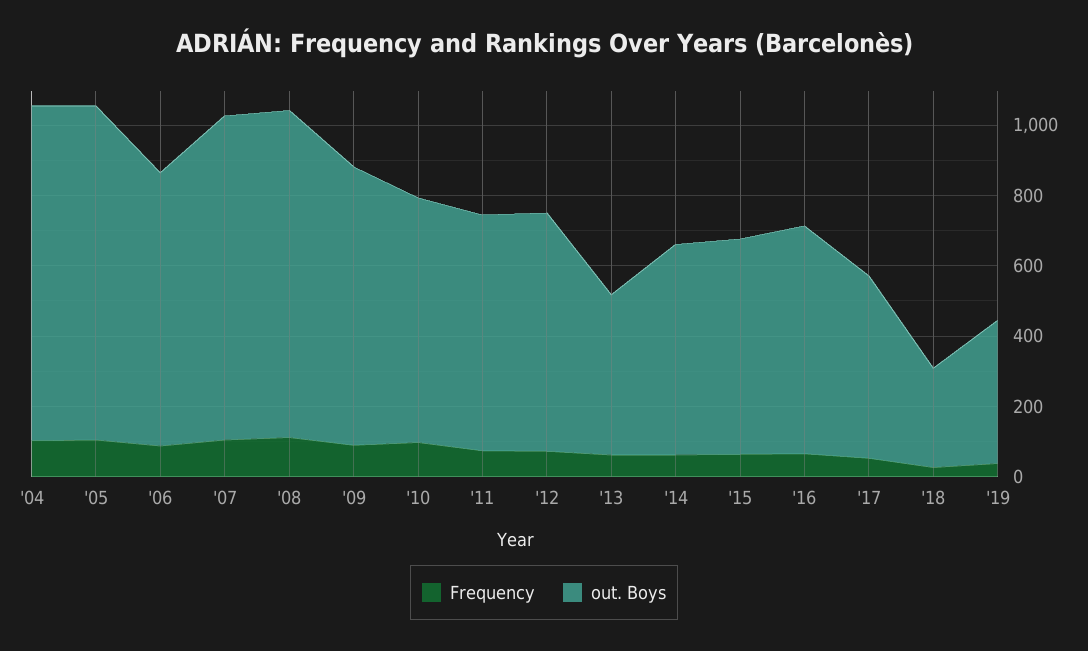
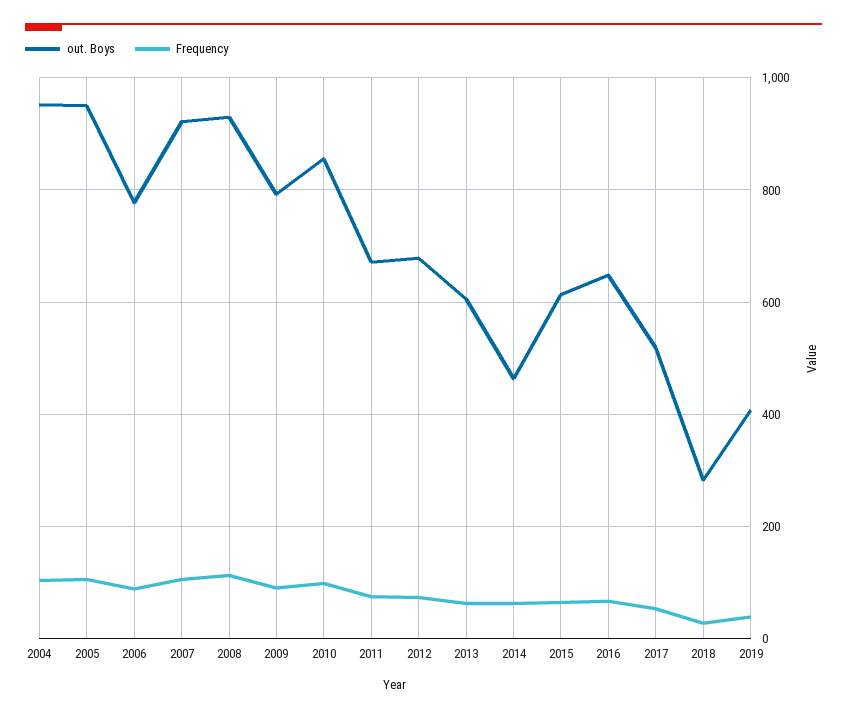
  {
    "Frequency": {
      "'04": 100,
      "'05": 100,
      "'06": 80,
      "'07": 100,
      "'08": 120,
      "'09": 100,
      "'10": 100,
      "'11": 80,
      "'12": 80,
      "'13": 60,
      "'14": 60,
      "'15": 60,
      "'16": 60,
      "'17": 60,
      "'18": 20,
      "'19": 40
    },
    "out. Boys": {
      "'04": 960,
      "'05": 960,
      "'06": 780,
      "'07": 920,
      "'08": 940,
      "'09": 800,
-     "'10": 700,
+     "'10": 860,
      "'11": 680,
      "'12": 680,
-     "'13": 450,
+     "'13": 600,
-     "'14": 600,
+     "'14": 460,
      "'15": 620,
      "'16": 640,
      "'17": 520,
      "'18": 280,
      "'19": 400
    }
  }

